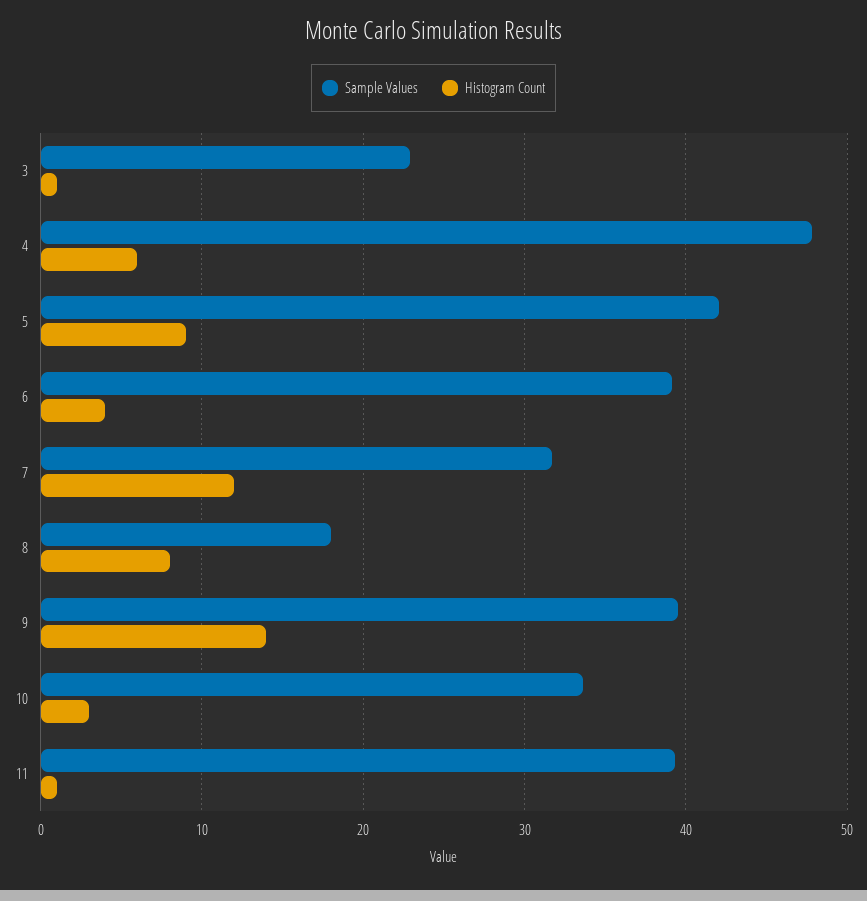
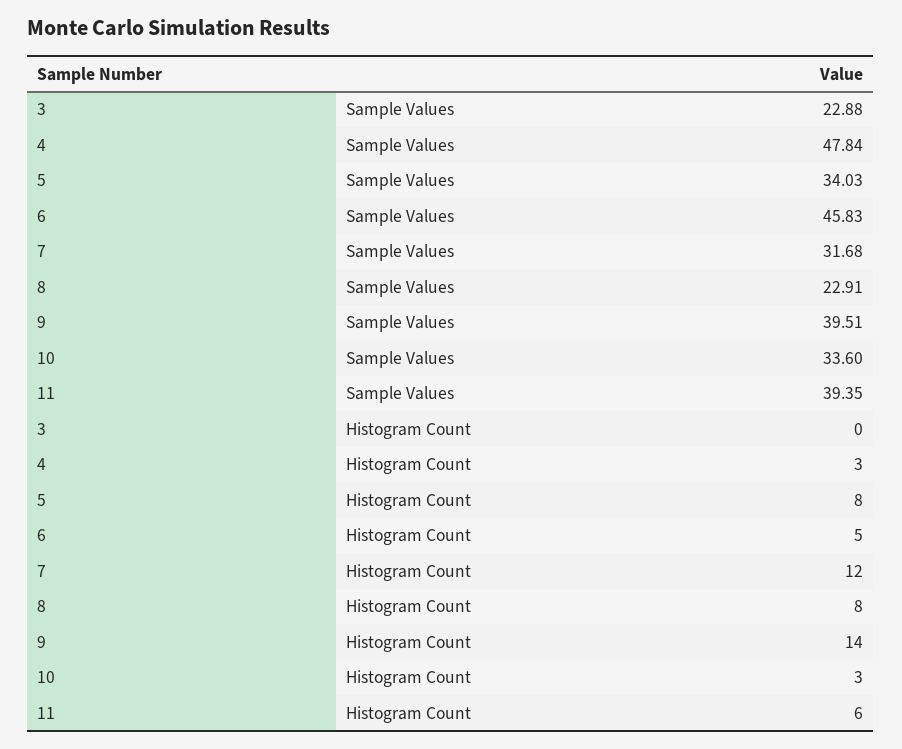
  {
    "Sample Values": {
      "3": 22.88,
      "4": 47.84,
-     "5": 42,
+     "5": 34.03,
-     "6": 39,
+     "6": 45.83,
      "7": 31.68,
-     "8": 18,
+     "8": 22.91,
      "9": 39.51,
      "10": 33.6,
      "11": 39.35
    },
    "Histogram Count": {
-     "3": 1,
+     "3": 0,
-     "4": 6,
+     "4": 3,
-     "5": 9,
+     "5": 8,
-     "6": 4,
+     "6": 5,
      "7": 12,
      "8": 8,
      "9": 14,
      "10": 3,
-     "11": 1
+     "11": 6
    }
  }

